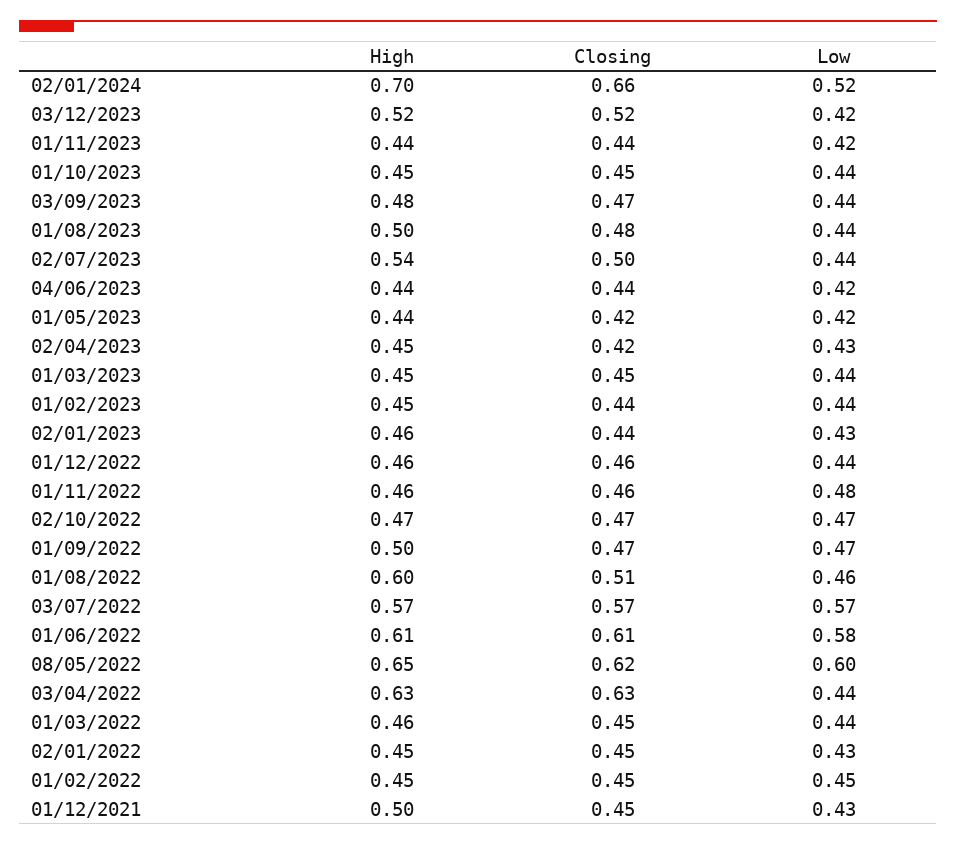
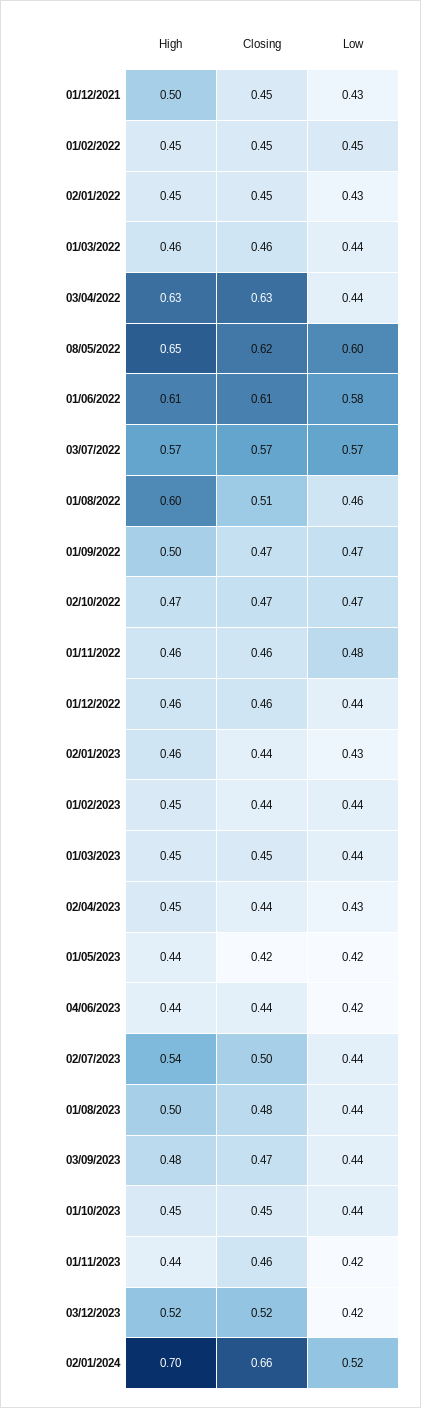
  {
    "High": {
      "02/01/2024": 0.7,
      "03/12/2023": 0.52,
      "01/11/2023": 0.44,
      "01/10/2023": 0.45,
      "03/09/2023": 0.48,
      "01/08/2023": 0.5,
      "02/07/2023": 0.54,
      "04/06/2023": 0.44,
      "01/05/2023": 0.44,
      "02/04/2023": 0.45,
      "01/03/2023": 0.45,
      "01/02/2023": 0.45,
      "02/01/2023": 0.46,
      "01/12/2022": 0.46,
      "01/11/2022": 0.46,
      "02/10/2022": 0.47,
      "01/09/2022": 0.5,
      "01/08/2022": 0.6,
      "03/07/2022": 0.57,
      "01/06/2022": 0.61,
      "08/05/2022": 0.65,
      "03/04/2022": 0.63,
      "01/03/2022": 0.46,
      "02/01/2022": 0.45,
      "01/02/2022": 0.45,
      "01/12/2021": 0.5
    },
    "Closing": {
      "02/01/2024": 0.66,
      "03/12/2023": 0.52,
-     "01/11/2023": 0.44,
+     "01/11/2023": 0.46,
      "01/10/2023": 0.45,
      "03/09/2023": 0.47,
      "01/08/2023": 0.48,
      "02/07/2023": 0.5,
      "04/06/2023": 0.44,
      "01/05/2023": 0.42,
-     "02/04/2023": 0.42,
+     "02/04/2023": 0.44,
      "01/03/2023": 0.45,
      "01/02/2023": 0.44,
      "02/01/2023": 0.44,
      "01/12/2022": 0.46,
      "01/11/2022": 0.46,
      "02/10/2022": 0.47,
      "01/09/2022": 0.47,
      "01/08/2022": 0.51,
      "03/07/2022": 0.57,
      "01/06/2022": 0.61,
      "08/05/2022": 0.62,
      "03/04/2022": 0.63,
-     "01/03/2022": 0.45,
+     "01/03/2022": 0.46,
      "02/01/2022": 0.45,
      "01/02/2022": 0.45,
      "01/12/2021": 0.45
    },
    "Low": {
      "02/01/2024": 0.52,
      "03/12/2023": 0.42,
      "01/11/2023": 0.42,
      "01/10/2023": 0.44,
      "03/09/2023": 0.44,
      "01/08/2023": 0.44,
      "02/07/2023": 0.44,
      "04/06/2023": 0.42,
      "01/05/2023": 0.42,
      "02/04/2023": 0.43,
      "01/03/2023": 0.44,
      "01/02/2023": 0.44,
      "02/01/2023": 0.43,
      "01/12/2022": 0.44,
      "01/11/2022": 0.48,
      "02/10/2022": 0.47,
      "01/09/2022": 0.47,
      "01/08/2022": 0.46,
      "03/07/2022": 0.57,
      "01/06/2022": 0.58,
      "08/05/2022": 0.6,
      "03/04/2022": 0.44,
      "01/03/2022": 0.44,
      "02/01/2022": 0.43,
      "01/02/2022": 0.45,
      "01/12/2021": 0.43
    }
  }

